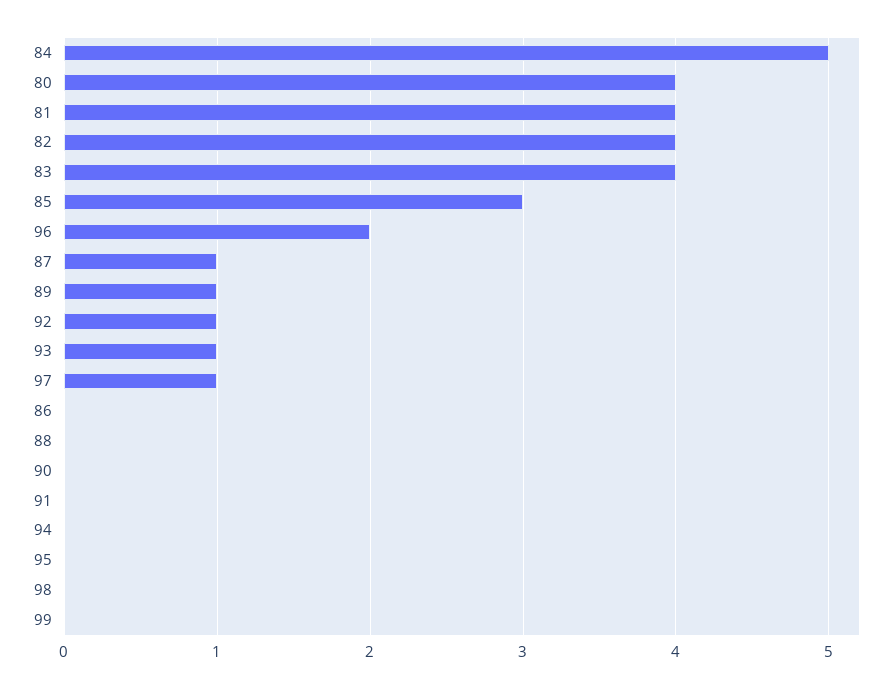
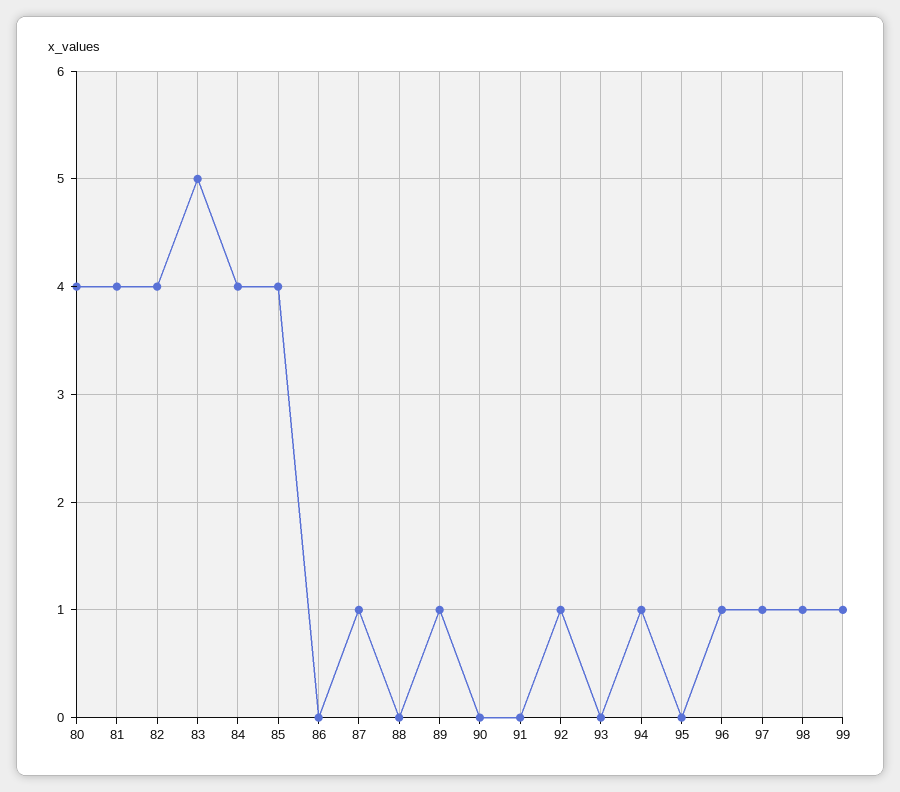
  {
-   "84": 5,
+   "84": 4,
    "80": 4,
    "81": 4,
    "82": 4,
-   "83": 4,
+   "83": 5,
-   "85": 3,
+   "85": 4,
-   "96": 2,
+   "96": 1,
    "87": 1,
    "89": 1,
    "92": 1,
-   "93": 1,
+   "93": 0,
    "97": 1,
    "86": 0,
    "88": 0,
    "90": 0,
    "91": 0,
-   "94": 0,
+   "94": 1,
    "95": 0,
-   "98": 0,
+   "98": 1,
-   "99": 0
+   "99": 1
  }

